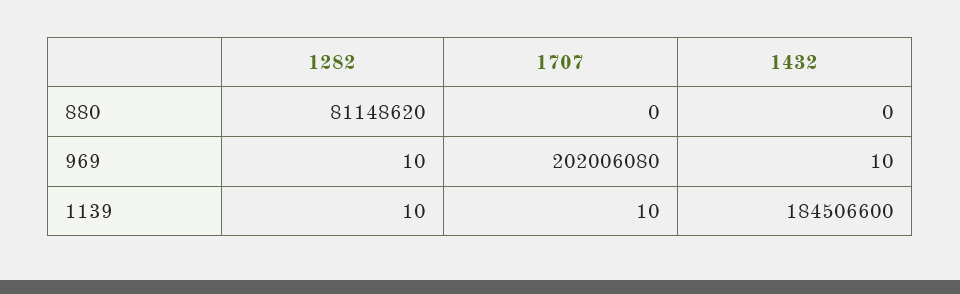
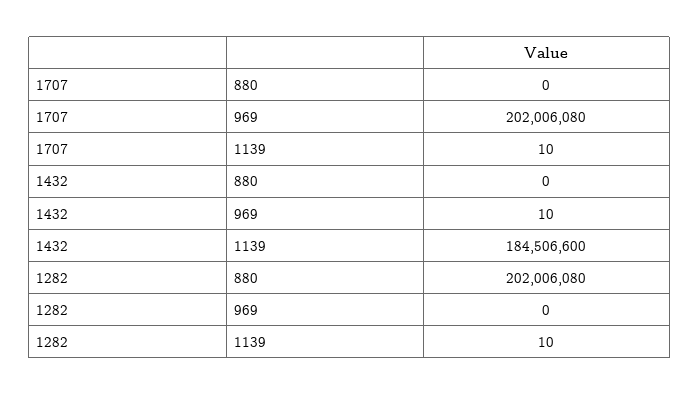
  {
    "1282": {
-     "880": 81148620,
+     "880": 202006080,
-     "969": 10,
+     "969": 0,
      "1139": 10
    },
    "1707": {
      "880": 0,
      "969": 202006080,
      "1139": 10
    },
    "1432": {
      "880": 0,
      "969": 10,
      "1139": 184506600
    }
  }

